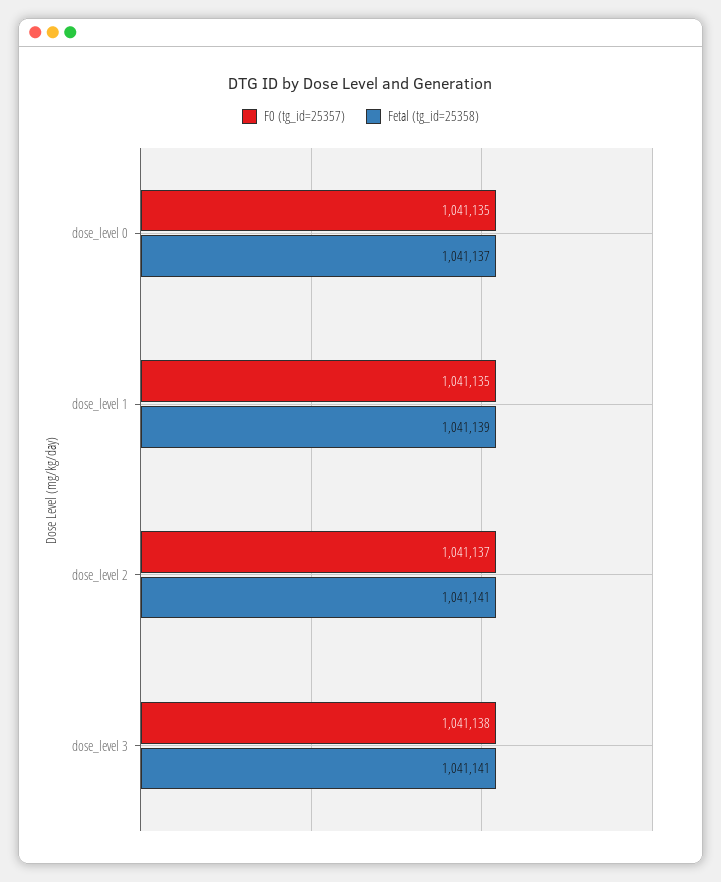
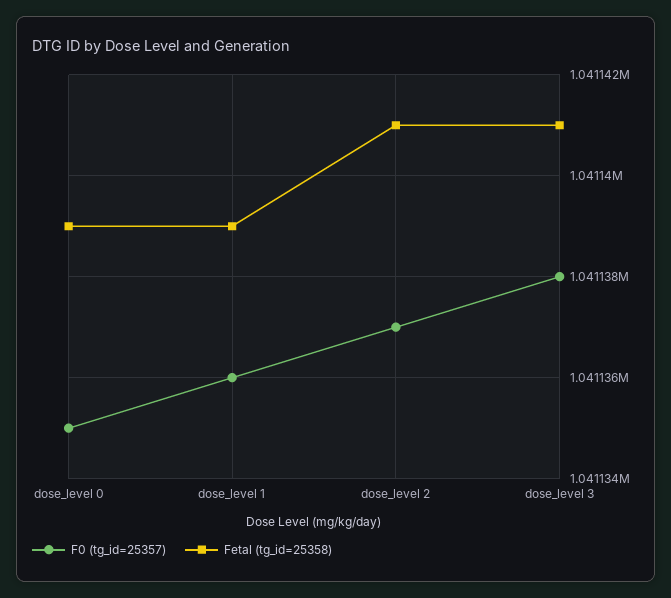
  {
    "F0 (tg_id=25357)": {
      "dose_level 0": 1041135,
-     "dose_level 1": 1041135,
+     "dose_level 1": 1041136,
      "dose_level 2": 1041137,
      "dose_level 3": 1041138
    },
    "Fetal (tg_id=25358)": {
-     "dose_level 0": 1041137,
+     "dose_level 0": 1041139,
      "dose_level 1": 1041139,
      "dose_level 2": 1041141,
      "dose_level 3": 1041141
    }
  }

